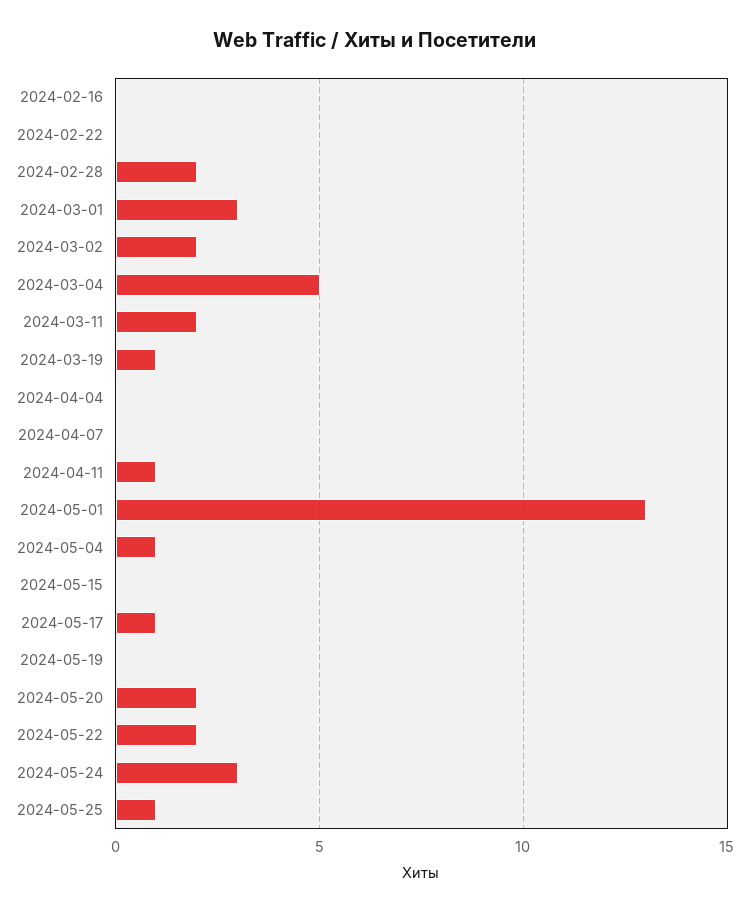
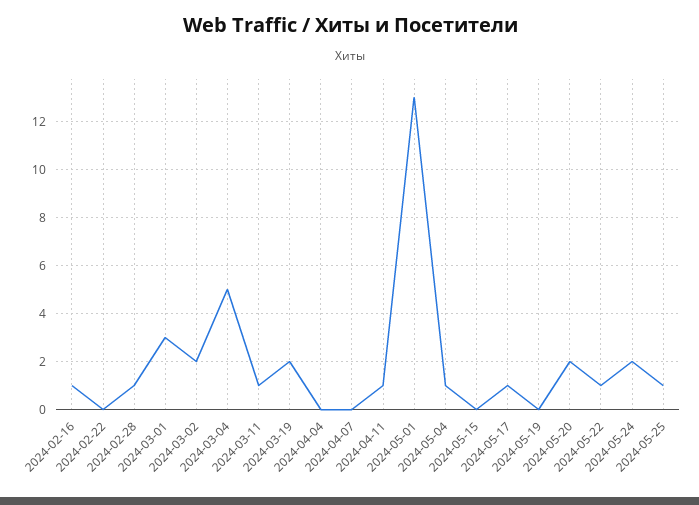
  {
-   "2024-02-16": 0,
+   "2024-02-16": 1,
    "2024-02-22": 0,
-   "2024-02-28": 2,
+   "2024-02-28": 1,
    "2024-03-01": 3,
    "2024-03-02": 2,
    "2024-03-04": 5,
-   "2024-03-11": 2,
+   "2024-03-11": 1,
-   "2024-03-19": 1,
+   "2024-03-19": 2,
    "2024-04-04": 0,
    "2024-04-07": 0,
    "2024-04-11": 1,
    "2024-05-01": 13,
    "2024-05-04": 1,
    "2024-05-15": 0,
    "2024-05-17": 1,
    "2024-05-19": 0,
    "2024-05-20": 2,
-   "2024-05-22": 2,
+   "2024-05-22": 1,
-   "2024-05-24": 3,
+   "2024-05-24": 2,
    "2024-05-25": 1
  }

